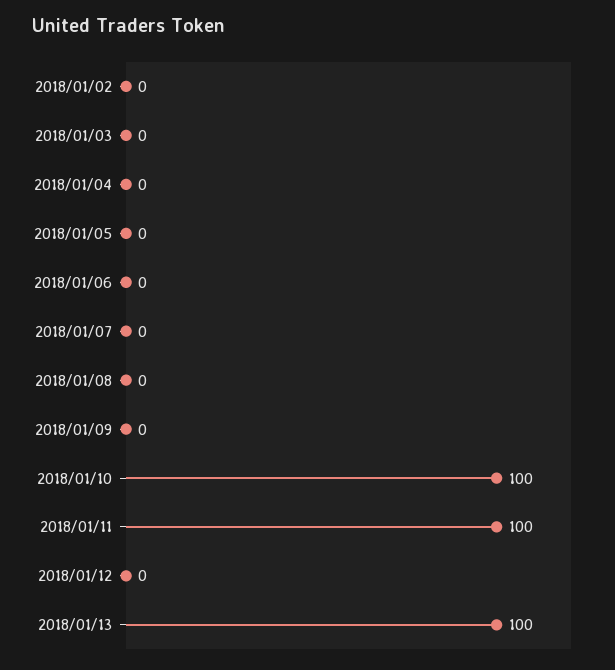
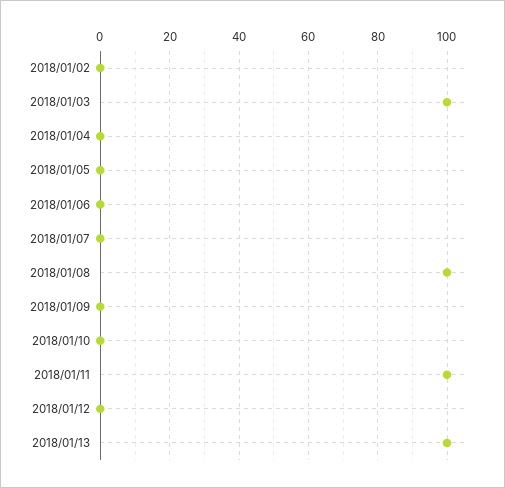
  {
    "2018/01/02": 0,
-   "2018/01/03": 0,
+   "2018/01/03": 100,
    "2018/01/04": 0,
    "2018/01/05": 0,
    "2018/01/06": 0,
    "2018/01/07": 0,
-   "2018/01/08": 0,
+   "2018/01/08": 100,
    "2018/01/09": 0,
-   "2018/01/10": 100,
+   "2018/01/10": 0,
    "2018/01/11": 100,
    "2018/01/12": 0,
    "2018/01/13": 100
  }

